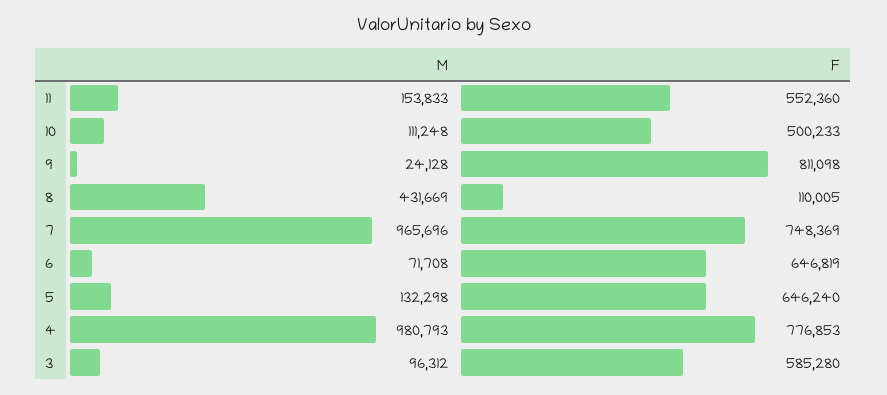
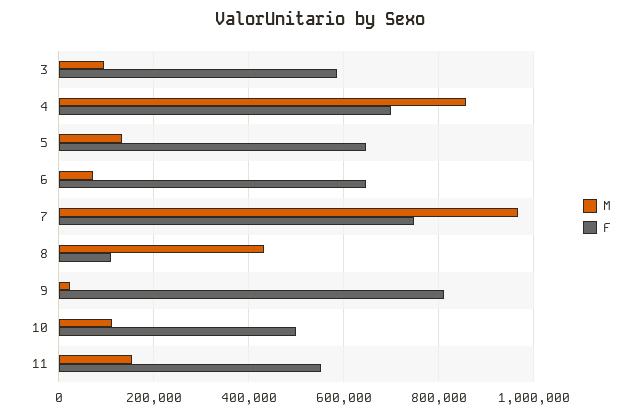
  {
    "M": {
      "11": 153833,
      "10": 111248,
      "9": 24128,
      "8": 431669,
      "7": 965696,
      "6": 71708,
      "5": 132298,
-     "4": 980793,
+     "4": 860000,
      "3": 96312
    },
    "F": {
      "11": 552360,
      "10": 500233,
      "9": 811098,
      "8": 110005,
      "7": 748369,
      "6": 646819,
      "5": 646240,
-     "4": 776853,
+     "4": 700000,
      "3": 585280
    }
  }

